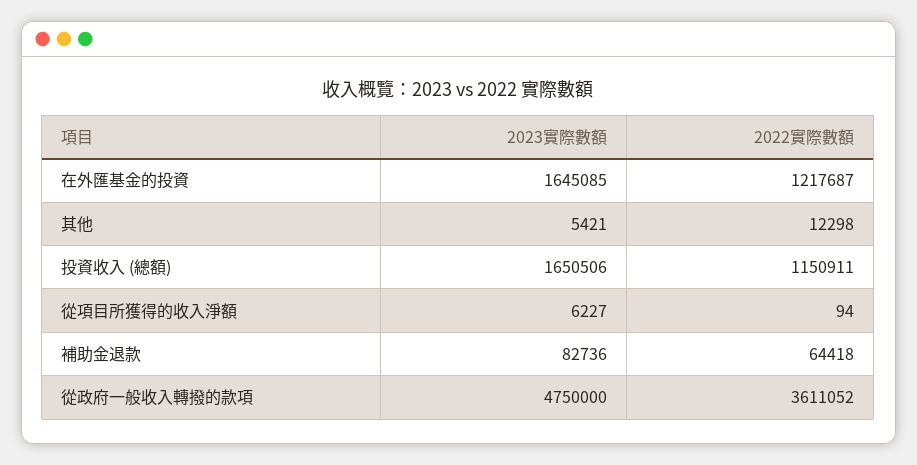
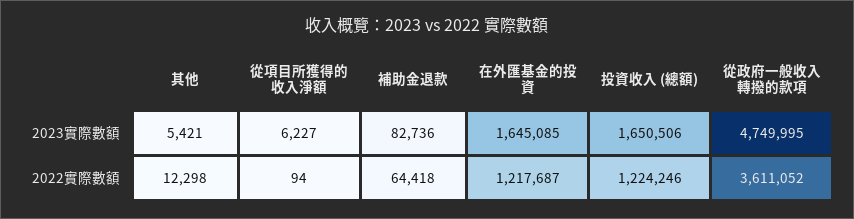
  {
    "2023實際數額": {
      "在外匯基金的投資": 1645085,
      "其他": 5421,
      "投資收入 (總額)": 1650506,
      "從項目所獲得的收入淨額": 6227,
      "補助金退款": 82736,
-     "從政府一般收入轉撥的款項": 4750000
+     "從政府一般收入轉撥的款項": 4749995
    },
    "2022實際數額": {
      "在外匯基金的投資": 1217687,
      "其他": 12298,
-     "投資收入 (總額)": 1150911,
+     "投資收入 (總額)": 1224246,
      "從項目所獲得的收入淨額": 94,
      "補助金退款": 64418,
      "從政府一般收入轉撥的款項": 3611052
    }
  }

